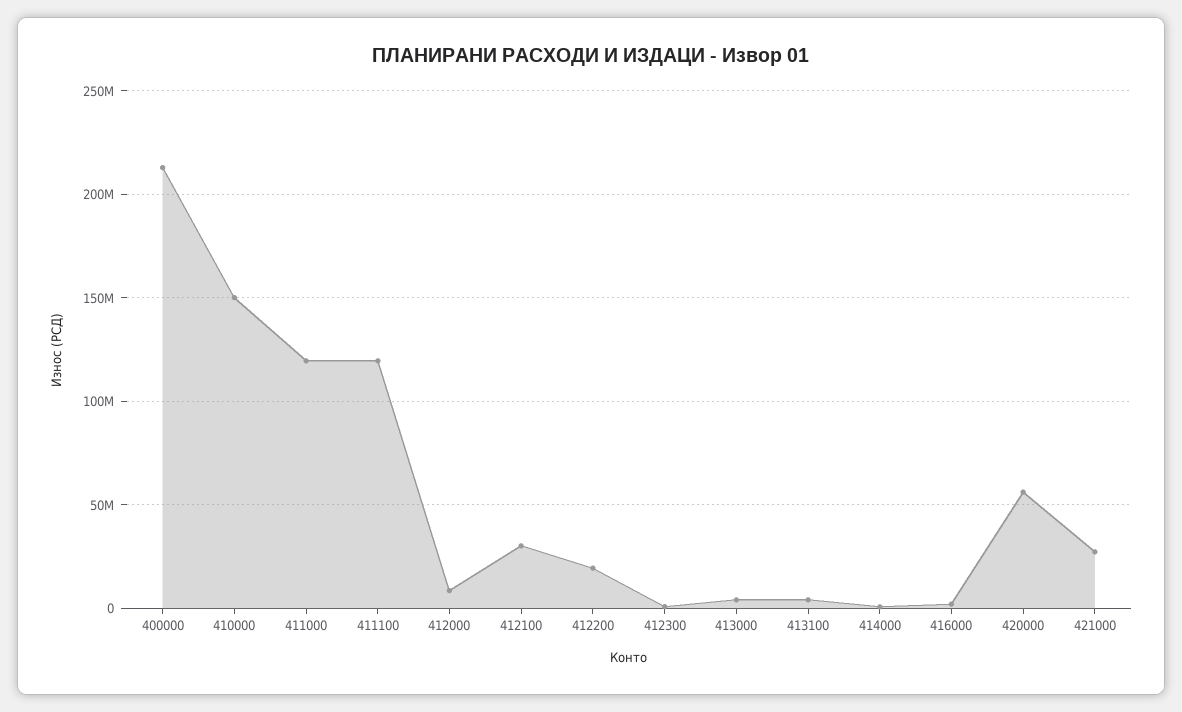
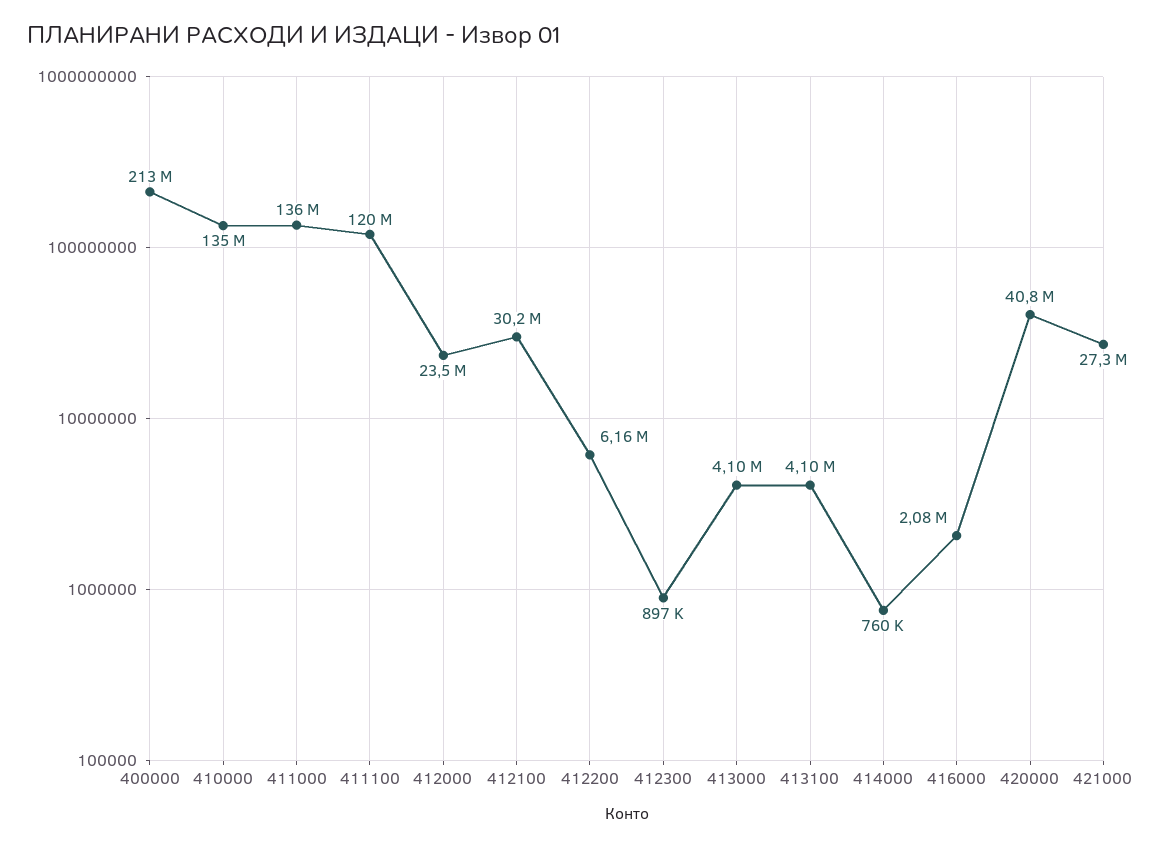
  {
    "400000": 213000000,
-   "410000": 150000000,
+   "410000": 135000000,
-   "411000": 120000000,
+   "411000": 136000000,
    "411100": 120000000,
-   "412000": 10000000,
+   "412000": 23500000,
    "412100": 30200000,
-   "412200": 20000000,
+   "412200": 6160000,
    "412300": 897000,
    "413000": 4100000,
    "413100": 4100000,
    "414000": 760000,
    "416000": 2080000,
-   "420000": 55000000,
+   "420000": 40800000,
    "421000": 27300000
  }

